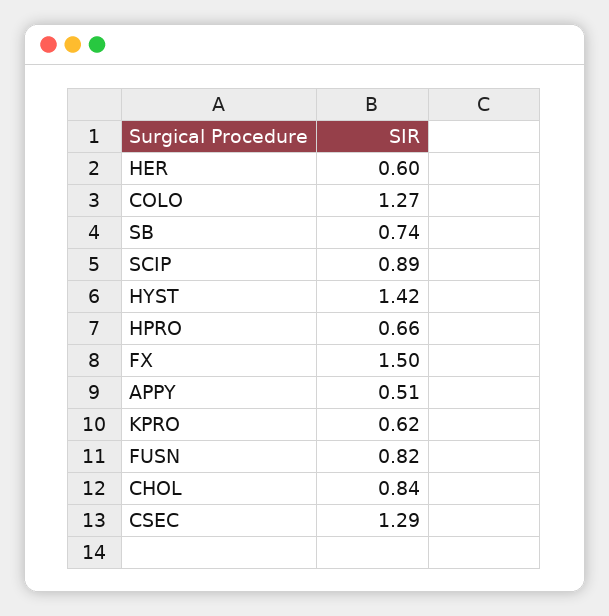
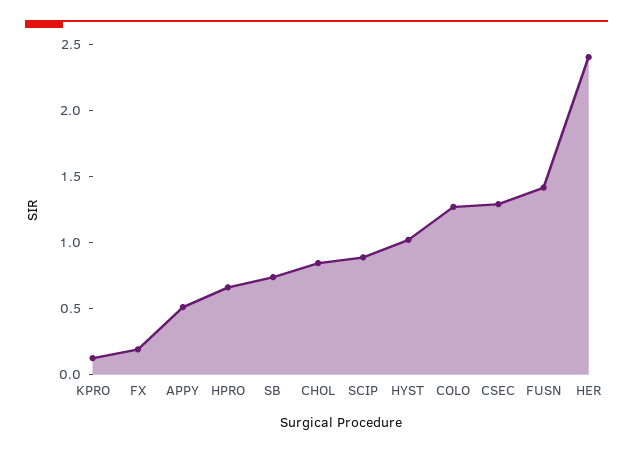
  {
-   "HER": 0.6,
+   "HER": 2.4,
    "COLO": 1.27,
    "SB": 0.74,
    "SCIP": 0.89,
-   "HYST": 1.42,
+   "HYST": 1,
    "HPRO": 0.66,
-   "FX": 1.5,
+   "FX": 0.2,
    "APPY": 0.51,
-   "KPRO": 0.62,
+   "KPRO": 0.1,
-   "FUSN": 0.82,
+   "FUSN": 1.4,
    "CHOL": 0.84,
    "CSEC": 1.29
  }

